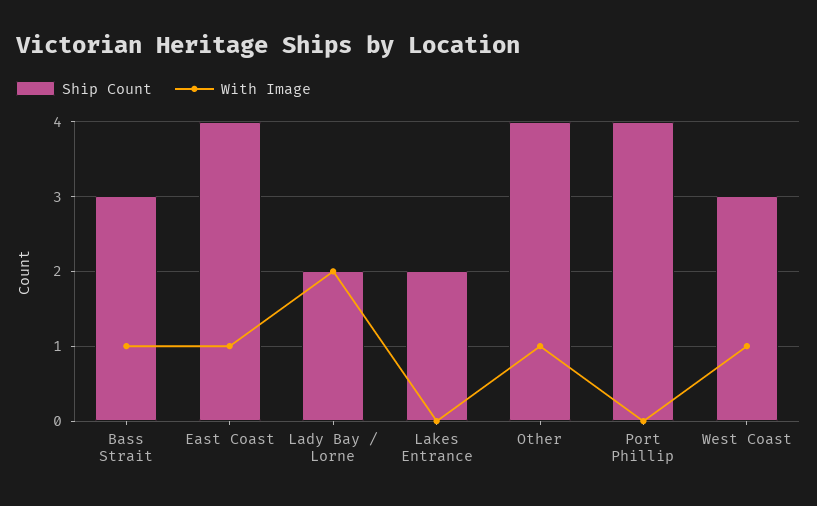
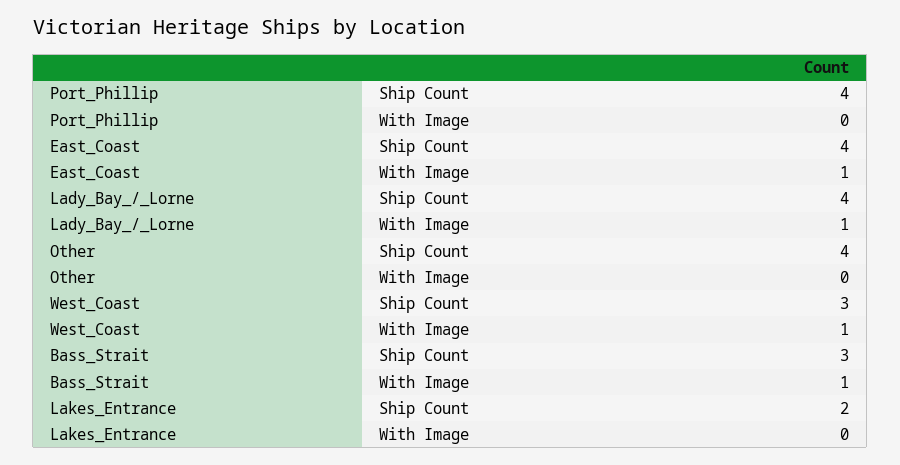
  {
    "Ship Count": {
      "Bass Strait": 3,
      "East Coast": 4,
-     "Lady Bay / Lorne": 2,
+     "Lady Bay / Lorne": 4,
      "Lakes Entrance": 2,
      "Other": 4,
      "Port Phillip": 4,
      "West Coast": 3
    },
    "With Image": {
      "Bass Strait": 1,
      "East Coast": 1,
-     "Lady Bay / Lorne": 2,
+     "Lady Bay / Lorne": 1,
      "Lakes Entrance": 0,
-     "Other": 1,
+     "Other": 0,
      "Port Phillip": 0,
      "West Coast": 1
    }
  }

